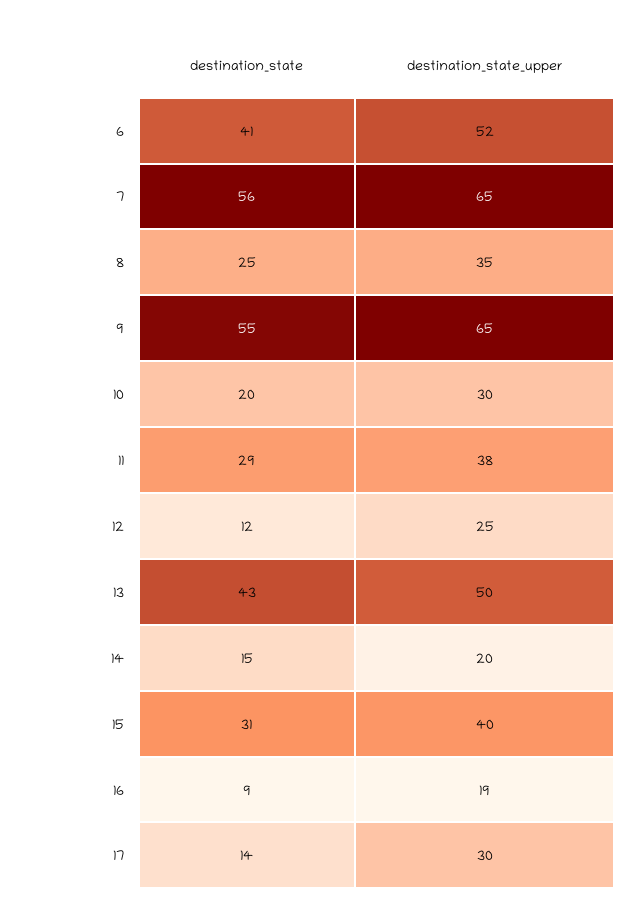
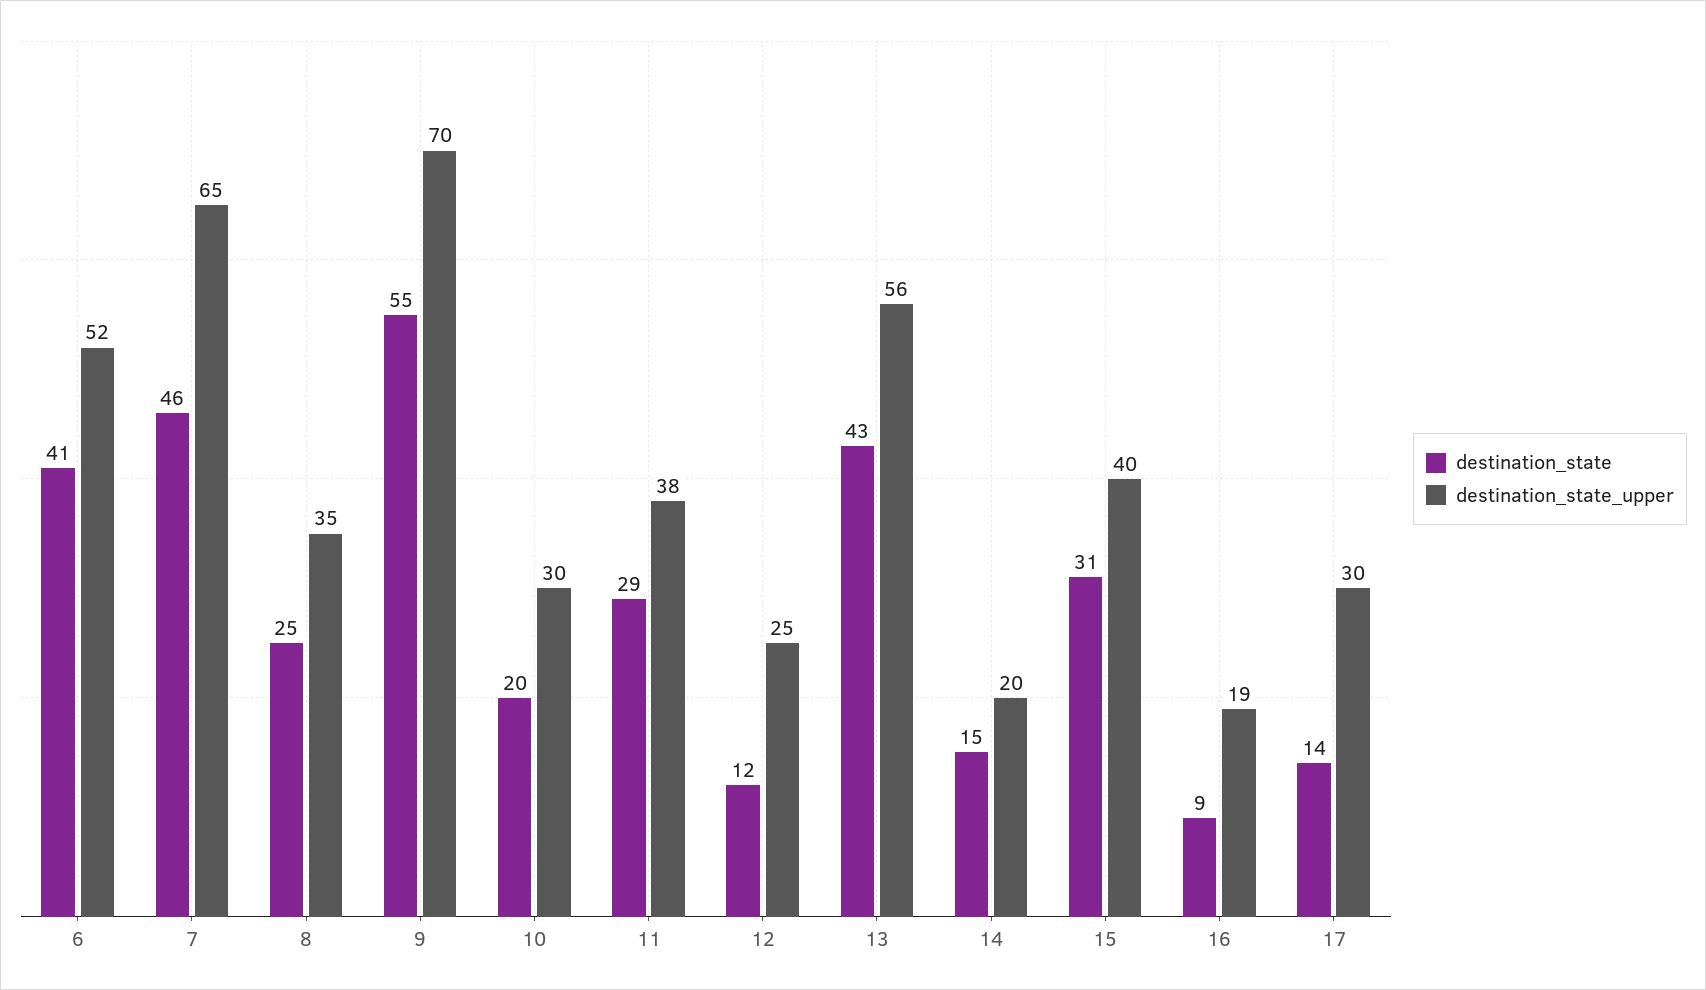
  {
    "destination_state": {
      "6": 41,
-     "7": 56,
+     "7": 46,
      "8": 25,
      "9": 55,
      "10": 20,
      "11": 29,
      "12": 12,
      "13": 43,
      "14": 15,
      "15": 31,
      "16": 9,
      "17": 14
    },
    "destination_state_upper": {
      "6": 52,
      "7": 65,
      "8": 35,
-     "9": 65,
+     "9": 70,
      "10": 30,
      "11": 38,
      "12": 25,
-     "13": 50,
+     "13": 56,
      "14": 20,
      "15": 40,
      "16": 19,
      "17": 30
    }
  }

